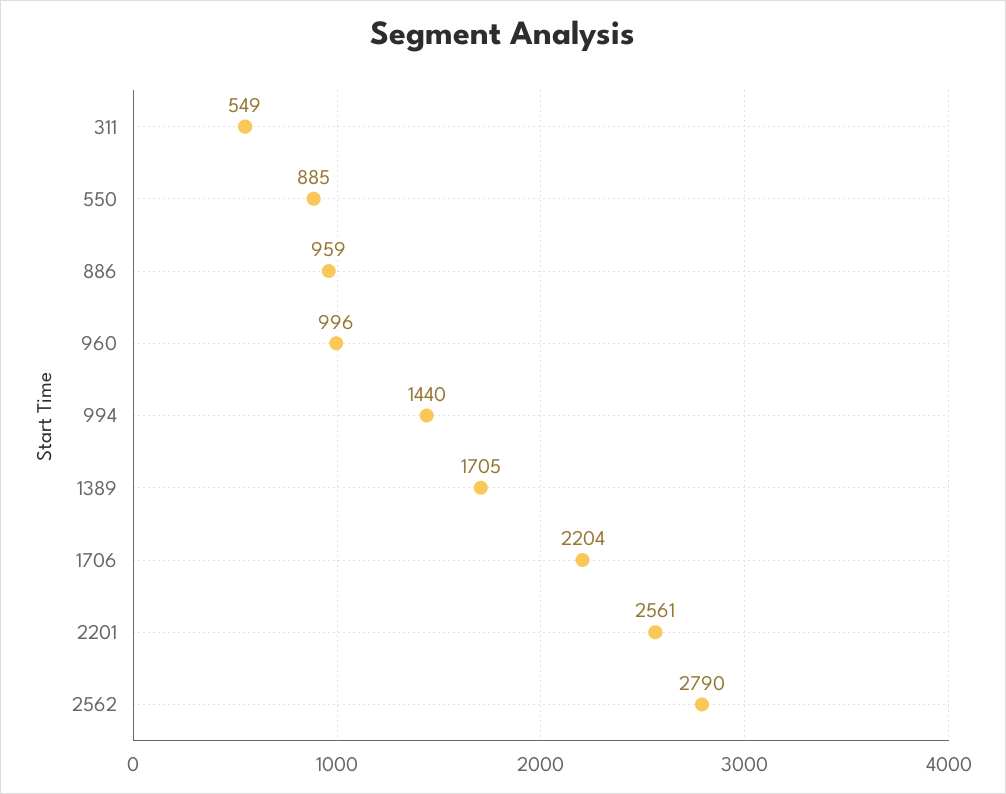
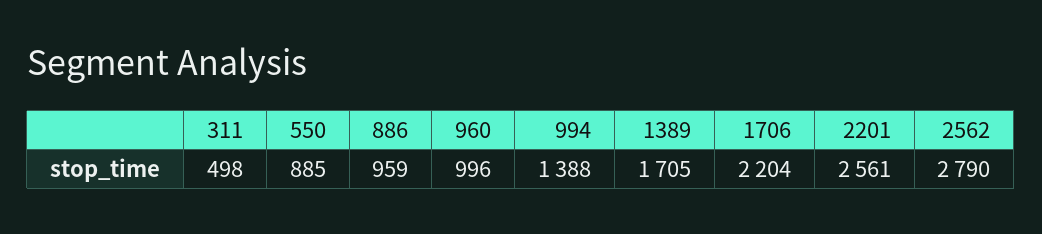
  {
-   "311": 549,
+   "311": 498,
    "550": 885,
    "886": 959,
    "960": 996,
-   "994": 1440,
+   "994": 1388,
    "1389": 1705,
    "1706": 2204,
    "2201": 2561,
    "2562": 2790
  }

